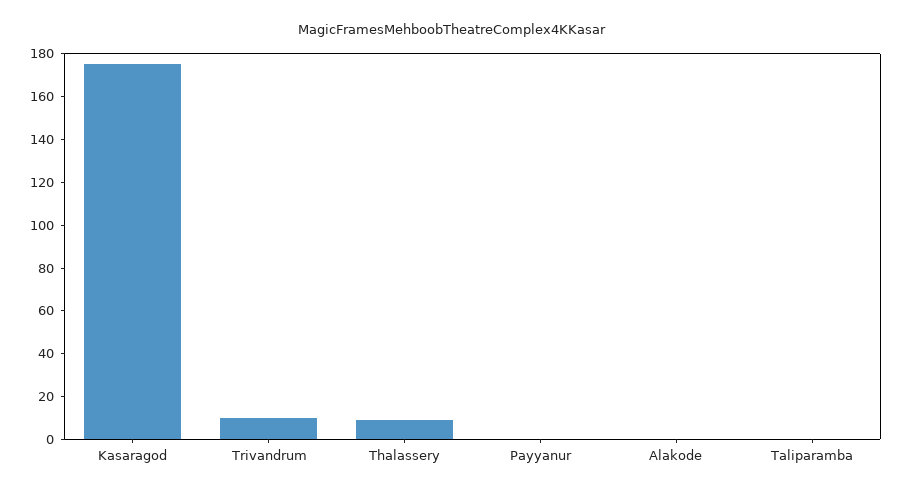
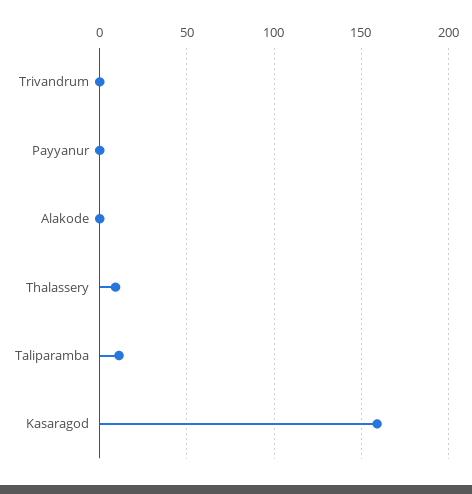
  {
-   "Kasaragod": 175,
+   "Kasaragod": 160,
-   "Trivandrum": 10,
+   "Trivandrum": 0,
    "Thalassery": 10,
    "Payyanur": 0,
    "Alakode": 0,
-   "Taliparamba": 0
+   "Taliparamba": 10
  }

